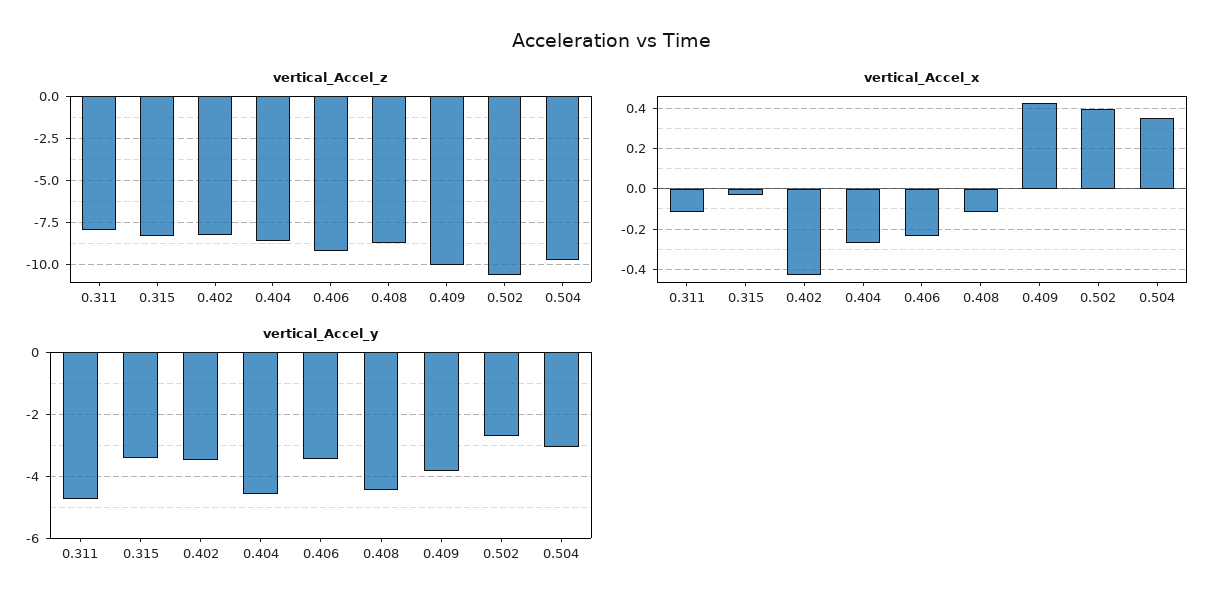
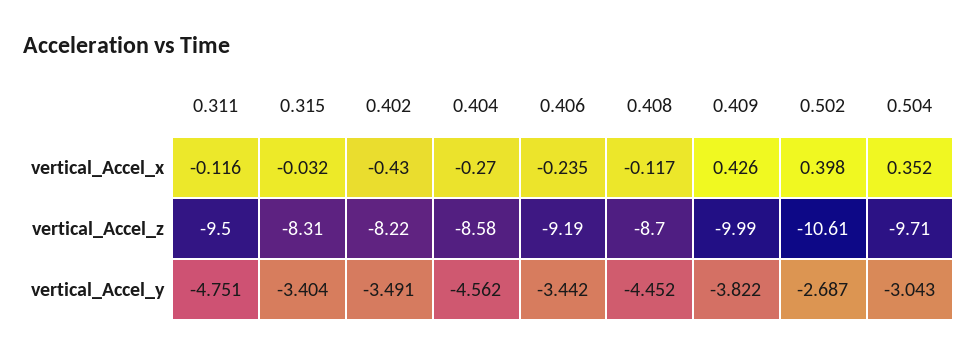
  {
    "vertical_Accel_z": {
-     "0.311": -8,
+     "0.311": -9.5,
      "0.315": -8.31,
      "0.402": -8.22,
      "0.404": -8.58,
      "0.406": -9.19,
      "0.408": -8.7,
      "0.409": -9.99,
      "0.502": -10.61,
      "0.504": -9.71
    },
    "vertical_Accel_x": {
      "0.311": -0.116,
      "0.315": -0.032,
      "0.402": -0.43,
      "0.404": -0.27,
      "0.406": -0.235,
      "0.408": -0.117,
      "0.409": 0.426,
      "0.502": 0.398,
      "0.504": 0.352
    },
    "vertical_Accel_y": {
      "0.311": -4.751,
      "0.315": -3.404,
      "0.402": -3.491,
      "0.404": -4.562,
      "0.406": -3.442,
      "0.408": -4.452,
      "0.409": -3.822,
      "0.502": -2.687,
      "0.504": -3.043
    }
  }

